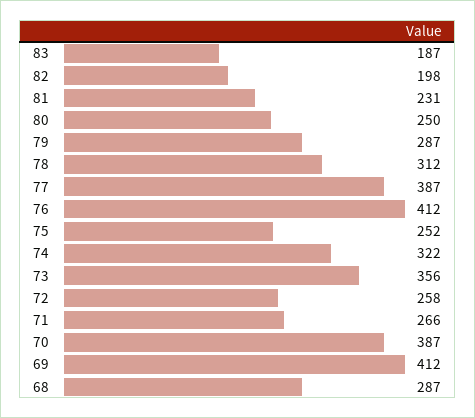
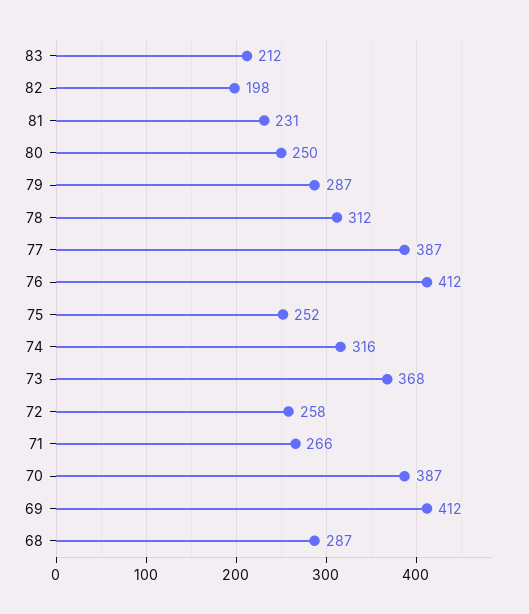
  {
-   "83": 187,
+   "83": 212,
    "82": 198,
    "81": 231,
    "80": 250,
    "79": 287,
    "78": 312,
    "77": 387,
    "76": 412,
    "75": 252,
-   "74": 322,
+   "74": 316,
-   "73": 356,
+   "73": 368,
    "72": 258,
    "71": 266,
    "70": 387,
    "69": 412,
    "68": 287
  }

